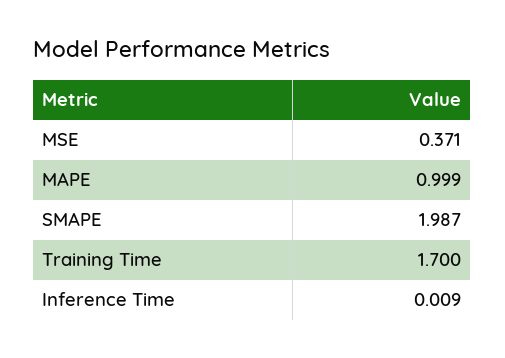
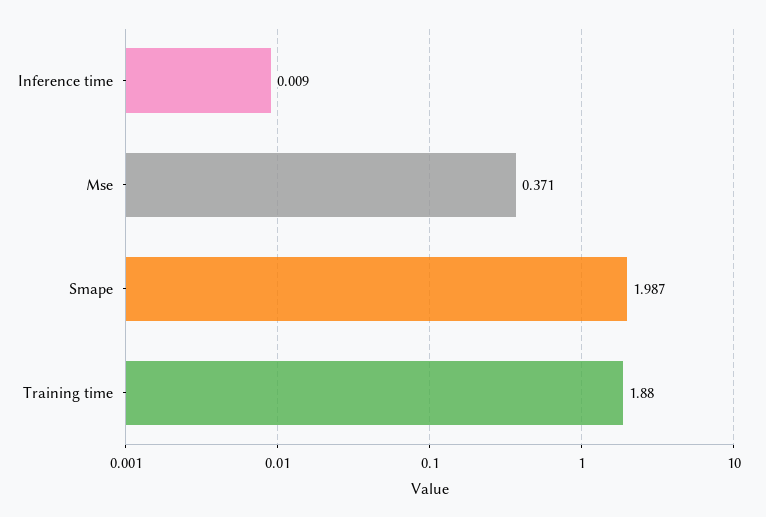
  {
    "MSE": 0.371,
-   "MAPE": 0.999,
    "SMAPE": 1.987,
-   "Training Time": 1.7,
+   "Training Time": 1.88,
    "Inference Time": 0.009
  }

